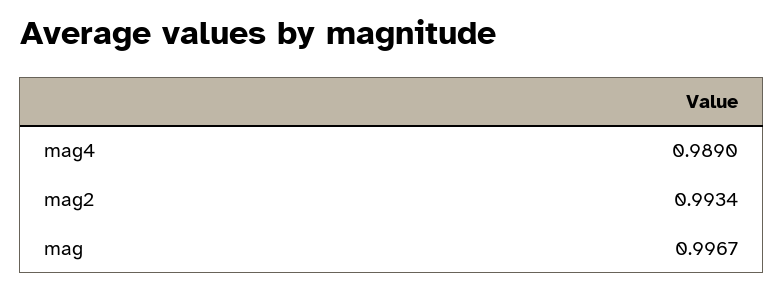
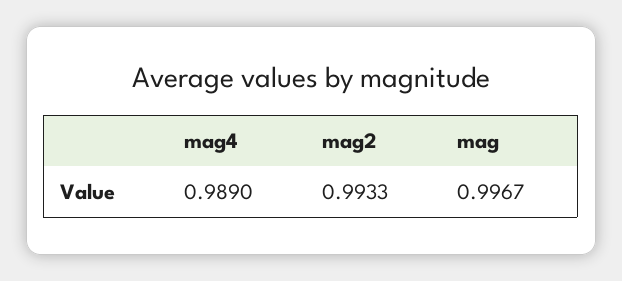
  {
    "mag4": 0.989,
-   "mag2": 0.9934,
+   "mag2": 0.9933,
    "mag": 0.9967
  }

